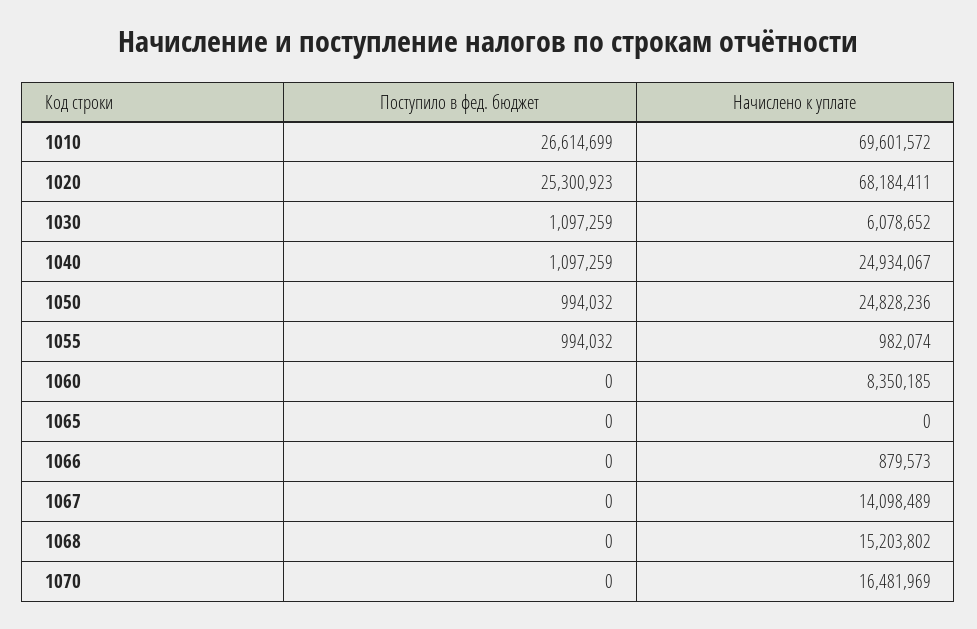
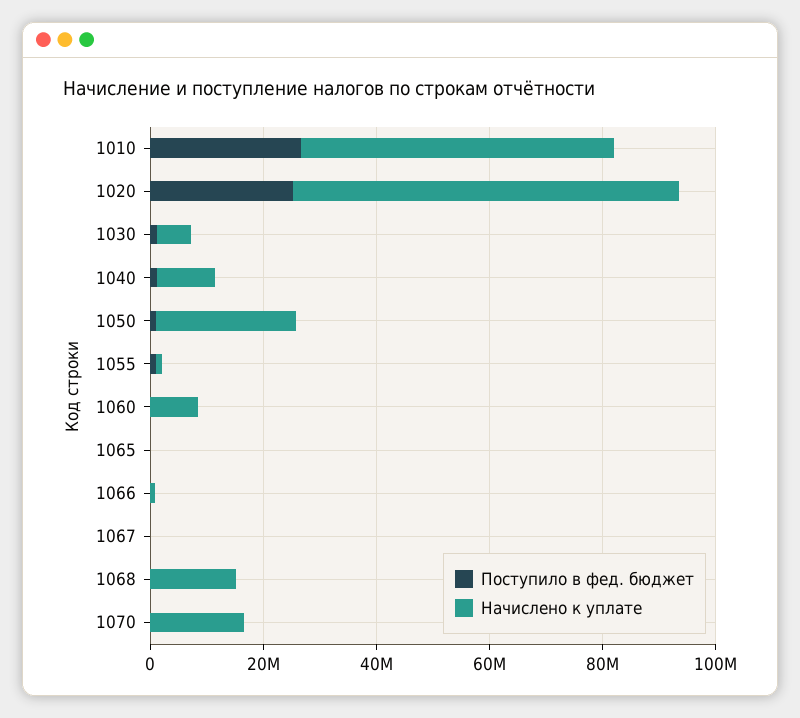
  {
    "Поступило в фед. бюджет": {
      "1010": 26614699,
      "1020": 25300923,
      "1030": 1097259,
      "1040": 1097259,
      "1050": 994032,
      "1055": 994032,
      "1060": 0,
      "1065": 0,
      "1066": 0,
      "1067": 0,
      "1068": 0,
      "1070": 0
    },
    "Начислено к уплате": {
-     "1010": 69601572,
+     "1010": 55000000,
      "1020": 68184411,
      "1030": 6078652,
-     "1040": 24934067,
+     "1040": 10000000,
      "1050": 24828236,
      "1055": 982074,
      "1060": 8350185,
      "1065": 0,
      "1066": 879573,
-     "1067": 14098489,
+     "1067": 0,
      "1068": 15203802,
      "1070": 16481969
    }
  }

